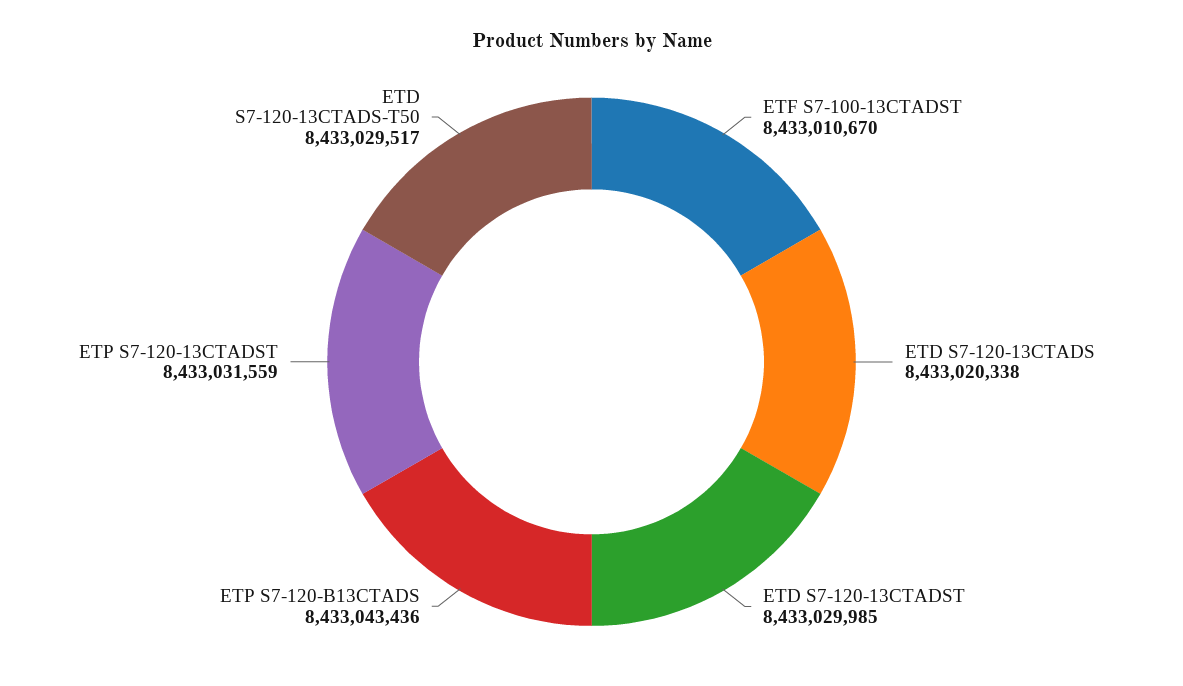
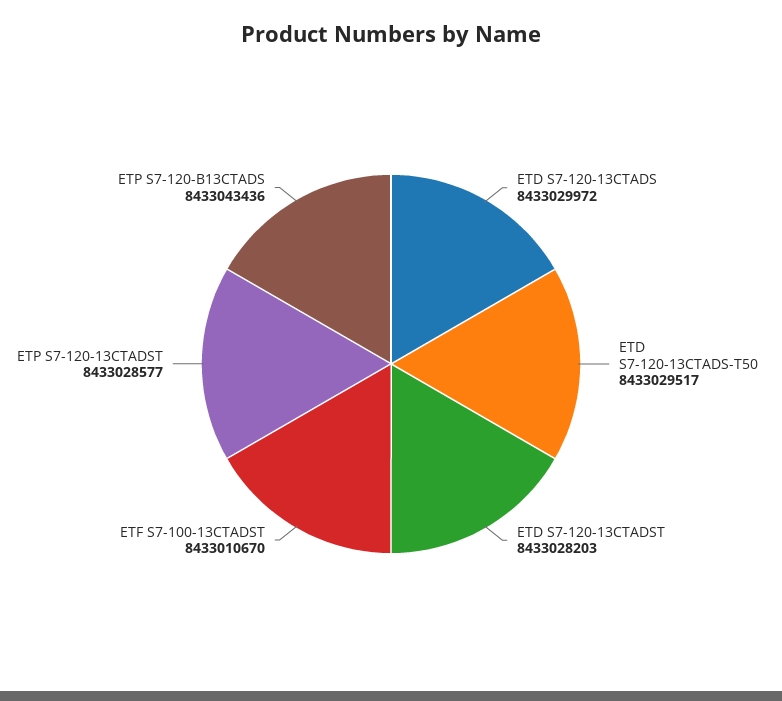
  {
    "ETF S7-100-13CTADST": 8433010670,
-   "ETD S7-120-13CTADS": 8433020338,
+   "ETD S7-120-13CTADS": 8433029972,
-   "ETD S7-120-13CTADST": 8433029985,
+   "ETD S7-120-13CTADST": 8433028203,
    "ETP S7-120-B13CTADS": 8433043436,
-   "ETP S7-120-13CTADST": 8433031559,
+   "ETP S7-120-13CTADST": 8433028577,
    "ETD S7-120-13CTADS-T50": 8433029517
  }

